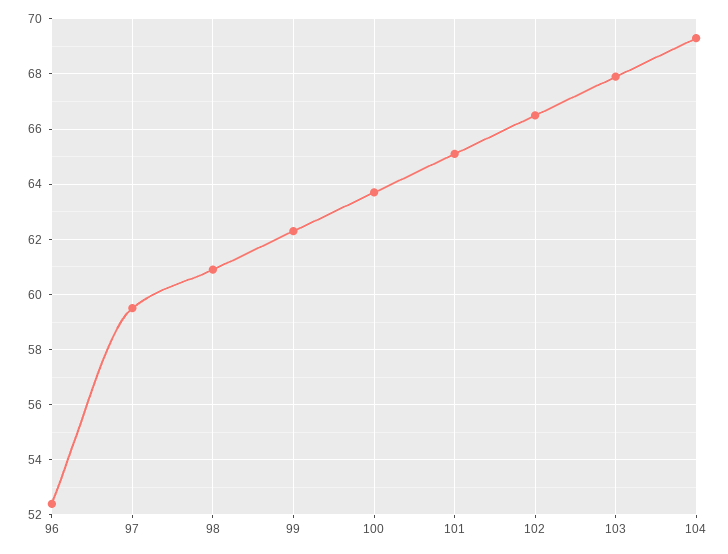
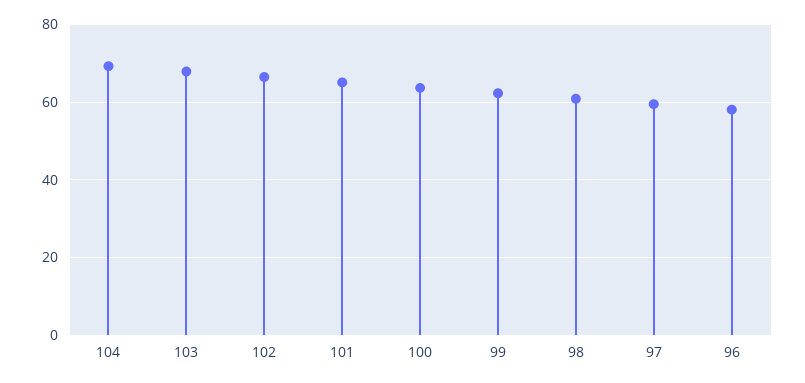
  {
-   "96": 52.5,
+   "96": 58,
    "97": 59.5,
    "98": 61,
    "99": 62.5,
    "100": 63.5,
    "101": 65,
    "102": 66.5,
    "103": 68,
    "104": 69.5
  }

